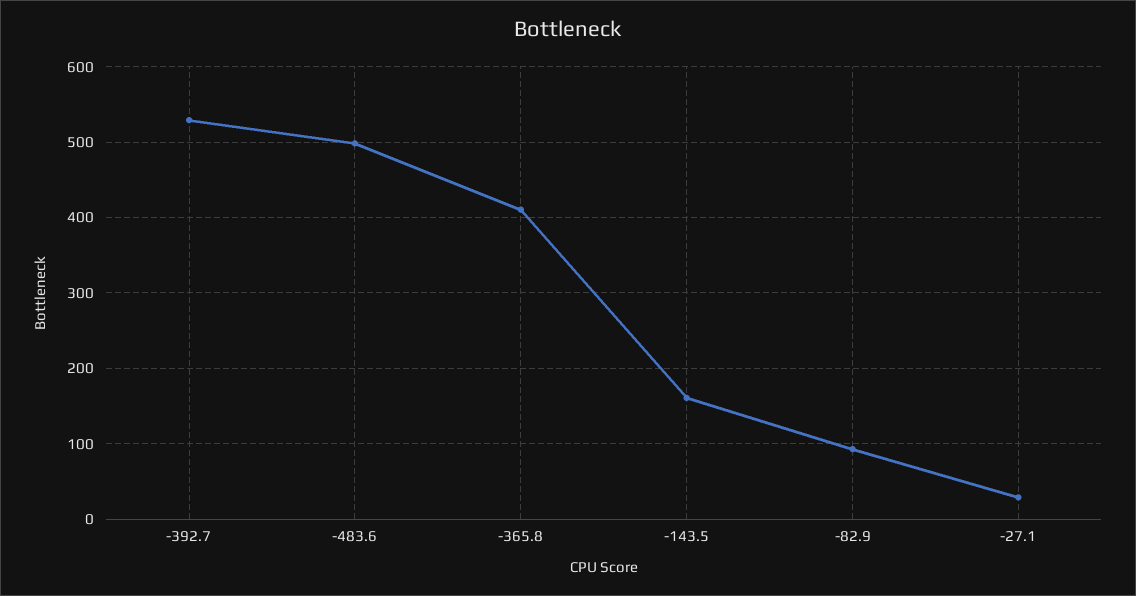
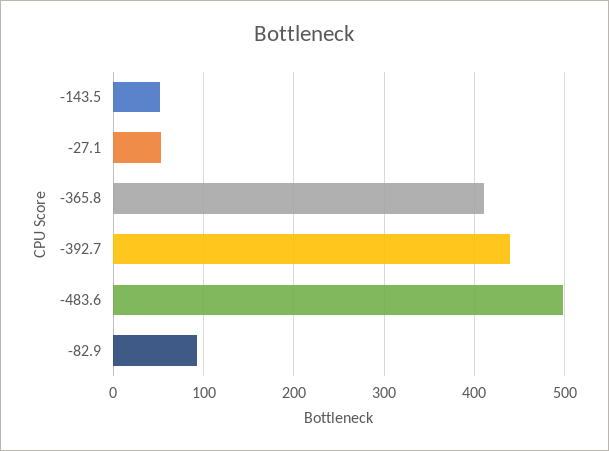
  {
-   "-392.7": 530,
+   "-392.7": 440,
    "-483.6": 500,
    "-365.8": 410,
-   "-143.5": 160,
+   "-143.5": 50,
    "-82.9": 90,
-   "-27.1": 30
+   "-27.1": 50
  }

